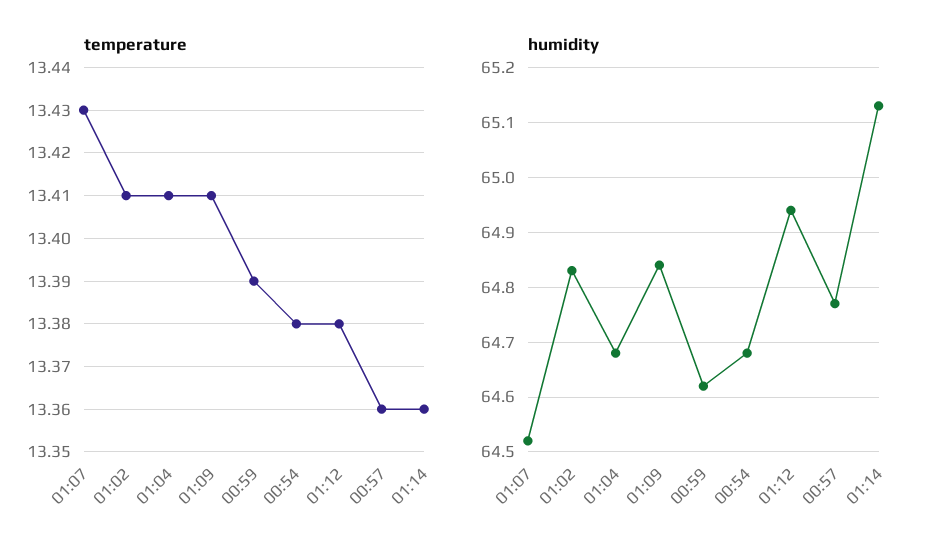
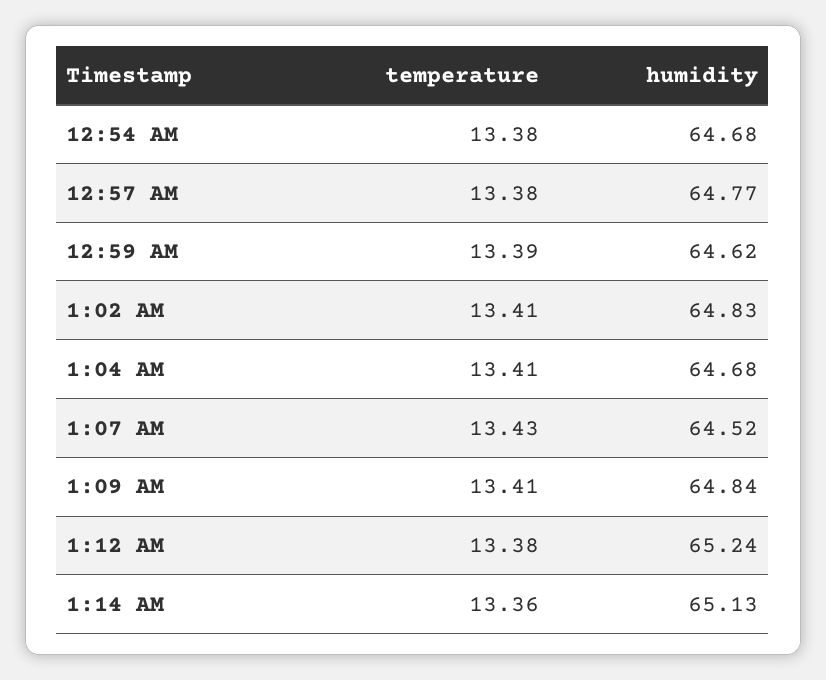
  {
    "temperature": {
      "01:07": 13.43,
      "01:02": 13.41,
      "01:04": 13.41,
      "01:09": 13.41,
      "00:59": 13.39,
      "00:54": 13.38,
      "01:12": 13.38,
-     "00:57": 13.36,
+     "00:57": 13.38,
      "01:14": 13.36
    },
    "humidity": {
      "01:07": 64.52,
      "01:02": 64.83,
      "01:04": 64.68,
      "01:09": 64.84,
      "00:59": 64.62,
      "00:54": 64.68,
-     "01:12": 64.95,
+     "01:12": 65.24,
      "00:57": 64.77,
      "01:14": 65.13
    }
  }

